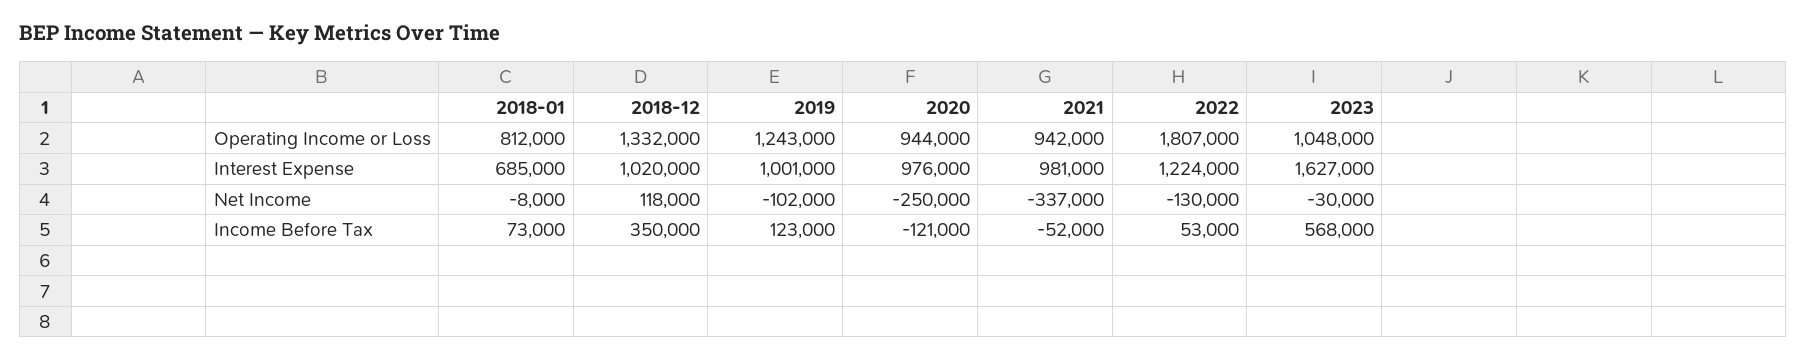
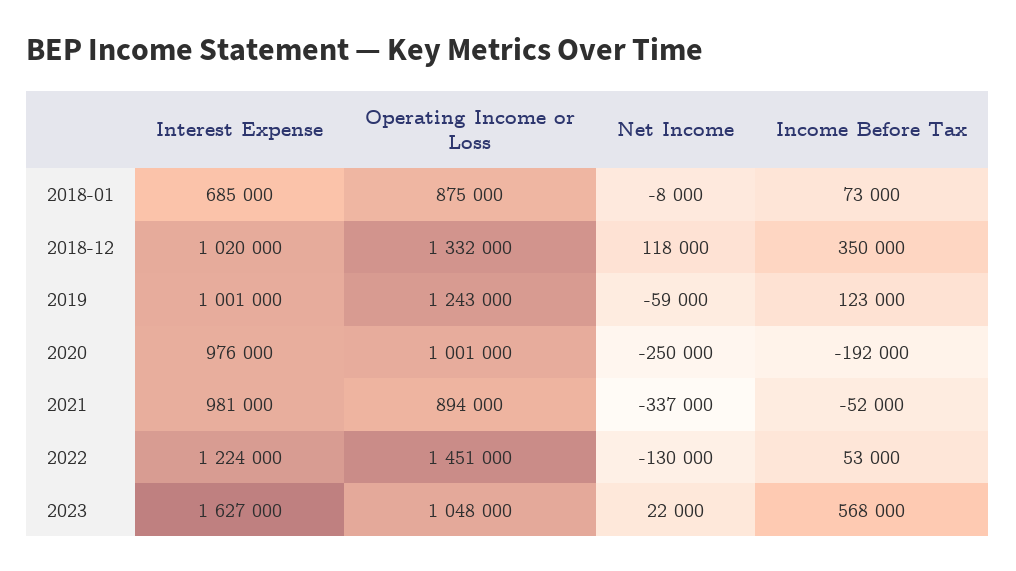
  {
    "2018-01": {
-     "Operating Income or Loss": 812000,
+     "Operating Income or Loss": 875000,
      "Interest Expense": 685000,
      "Net Income": -8000,
      "Income Before Tax": 73000
    },
    "2018-12": {
      "Operating Income or Loss": 1332000,
      "Interest Expense": 1020000,
      "Net Income": 118000,
      "Income Before Tax": 350000
    },
    "2019": {
      "Operating Income or Loss": 1243000,
      "Interest Expense": 1001000,
-     "Net Income": -102000,
+     "Net Income": -59000,
      "Income Before Tax": 123000
    },
    "2020": {
-     "Operating Income or Loss": 944000,
+     "Operating Income or Loss": 1001000,
      "Interest Expense": 976000,
      "Net Income": -250000,
-     "Income Before Tax": -121000
+     "Income Before Tax": -192000
    },
    "2021": {
-     "Operating Income or Loss": 942000,
+     "Operating Income or Loss": 894000,
      "Interest Expense": 981000,
      "Net Income": -337000,
      "Income Before Tax": -52000
    },
    "2022": {
-     "Operating Income or Loss": 1807000,
+     "Operating Income or Loss": 1451000,
      "Interest Expense": 1224000,
      "Net Income": -130000,
      "Income Before Tax": 53000
    },
    "2023": {
      "Operating Income or Loss": 1048000,
      "Interest Expense": 1627000,
-     "Net Income": -30000,
+     "Net Income": 22000,
      "Income Before Tax": 568000
    }
  }

